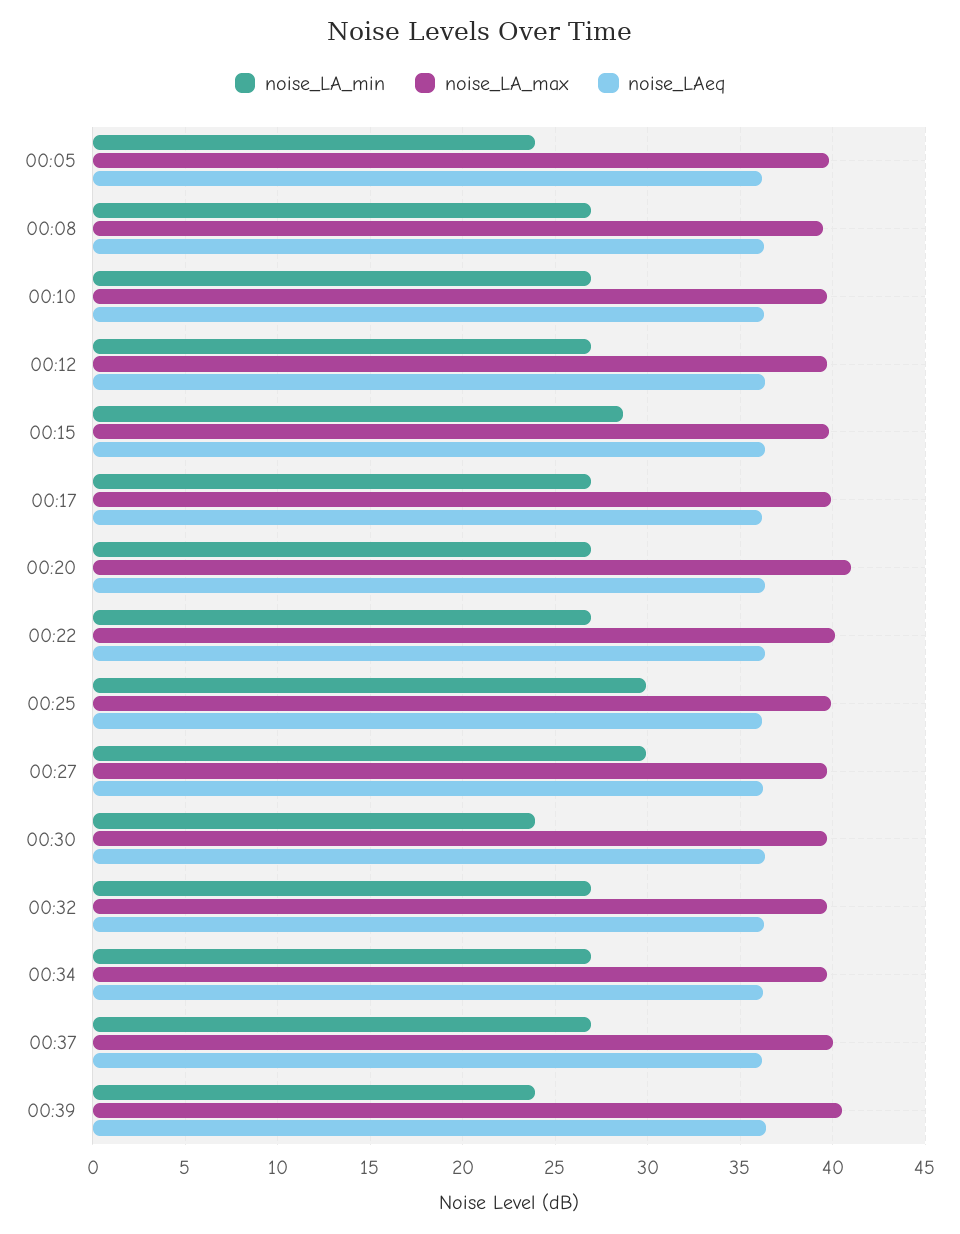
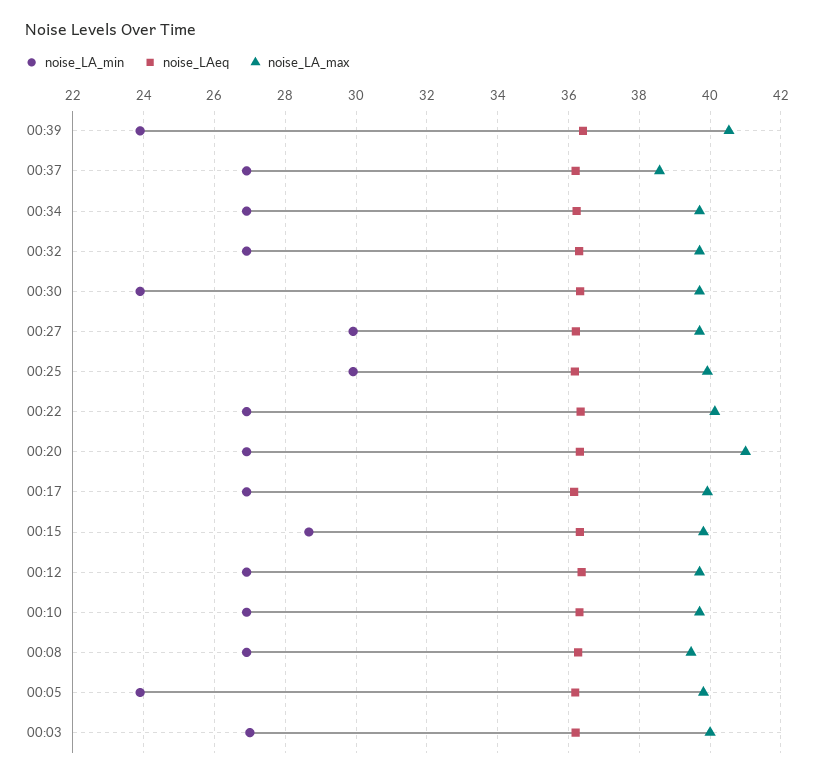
  {
    "noise_LA_min": {
      "00:05": 24,
      "00:08": 27,
      "00:10": 27,
      "00:12": 27,
      "00:15": 28.6,
      "00:17": 27,
      "00:20": 27,
      "00:22": 27,
      "00:25": 30,
      "00:27": 30,
      "00:30": 24,
      "00:32": 27,
      "00:34": 27,
      "00:37": 27,
-     "00:39": 24
+     "00:39": 24,
+     "00:03": 27
    },
    "noise_LA_max": {
      "00:05": 39.8,
      "00:08": 39.4,
      "00:10": 39.8,
      "00:12": 39.8,
      "00:15": 39.8,
      "00:17": 40,
      "00:20": 41,
      "00:22": 40.2,
      "00:25": 40,
      "00:27": 39.8,
      "00:30": 39.8,
      "00:32": 39.8,
      "00:34": 39.8,
-     "00:37": 40,
+     "00:37": 38.6,
-     "00:39": 40.6
+     "00:39": 40.6,
+     "00:03": 40
    },
    "noise_LAeq": {
      "00:05": 36.2,
      "00:08": 36.2,
      "00:10": 36.4,
      "00:12": 36.4,
      "00:15": 36.4,
      "00:17": 36.2,
      "00:20": 36.4,
      "00:22": 36.4,
      "00:25": 36.2,
      "00:27": 36.2,
      "00:30": 36.4,
      "00:32": 36.4,
      "00:34": 36.2,
      "00:37": 36.2,
-     "00:39": 36.4
+     "00:39": 36.4,
+     "00:03": 36.2
    }
  }

